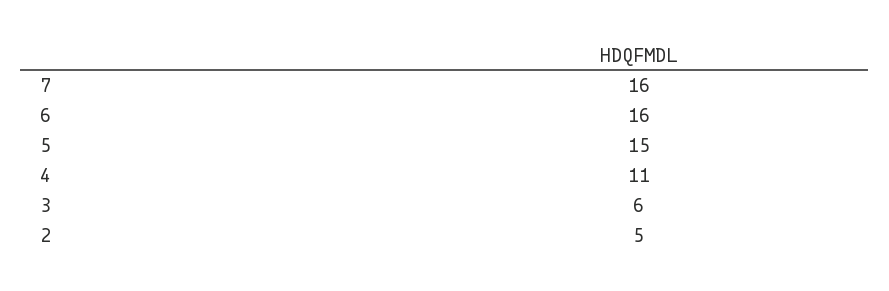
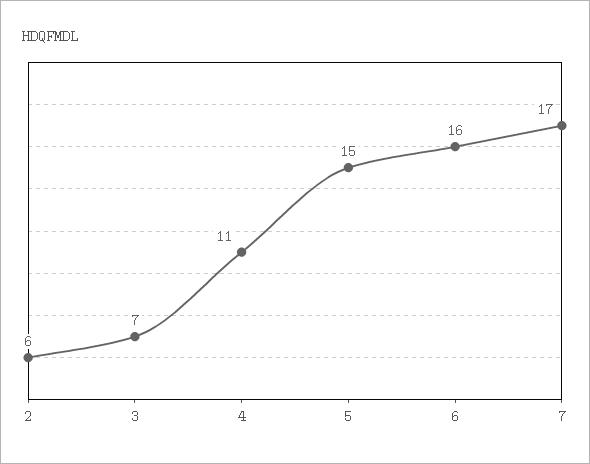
  {
-   "7": 16,
+   "7": 17,
    "6": 16,
    "5": 15,
    "4": 11,
-   "3": 6,
+   "3": 7,
-   "2": 5
+   "2": 6
  }

